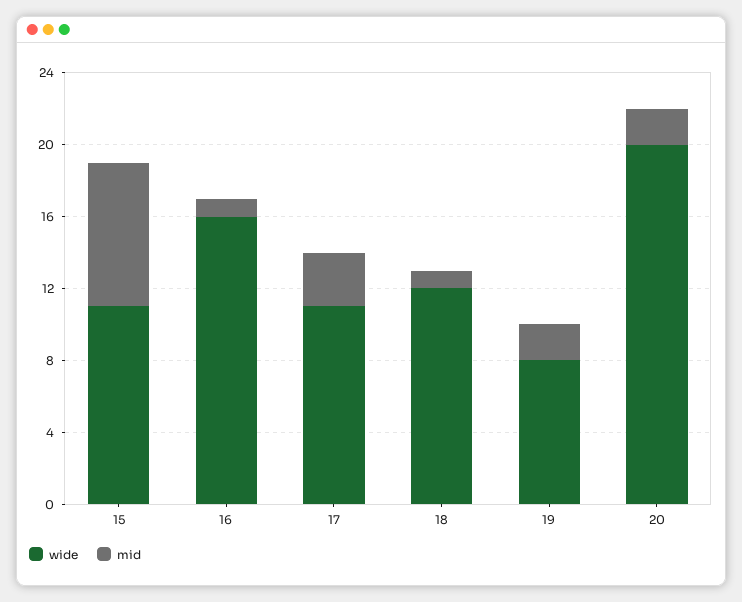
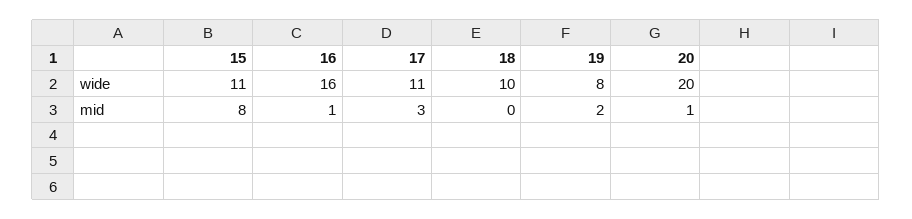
  {
    "wide": {
      "15": 11,
      "16": 16,
      "17": 11,
-     "18": 12,
+     "18": 10,
      "19": 8,
      "20": 20
    },
    "mid": {
      "15": 8,
      "16": 1,
      "17": 3,
-     "18": 1,
+     "18": 0,
      "19": 2,
-     "20": 2
+     "20": 1
    }
  }

